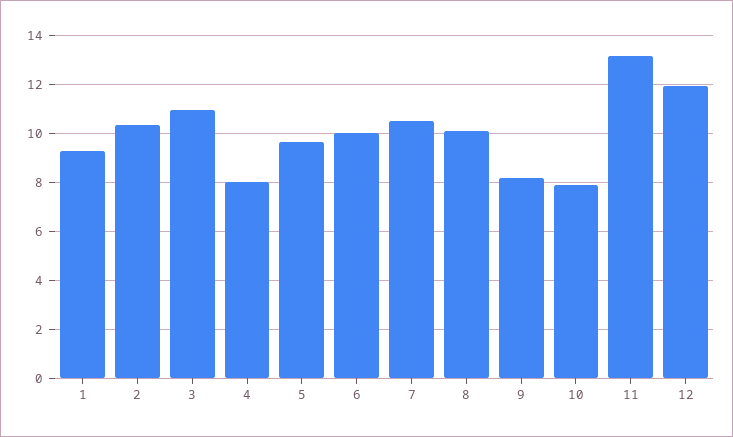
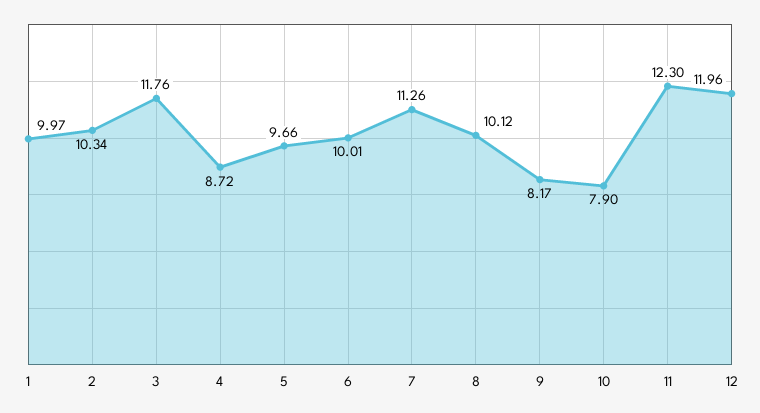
  {
-   "1": 9.25,
+   "1": 9.97,
    "2": 10.34,
-   "3": 11,
+   "3": 11.76,
-   "4": 8,
+   "4": 8.72,
    "5": 9.66,
    "6": 10.01,
-   "7": 10.5,
+   "7": 11.26,
    "8": 10.12,
    "9": 8.17,
    "10": 7.9,
-   "11": 13.25,
+   "11": 12.3,
    "12": 11.96
  }

